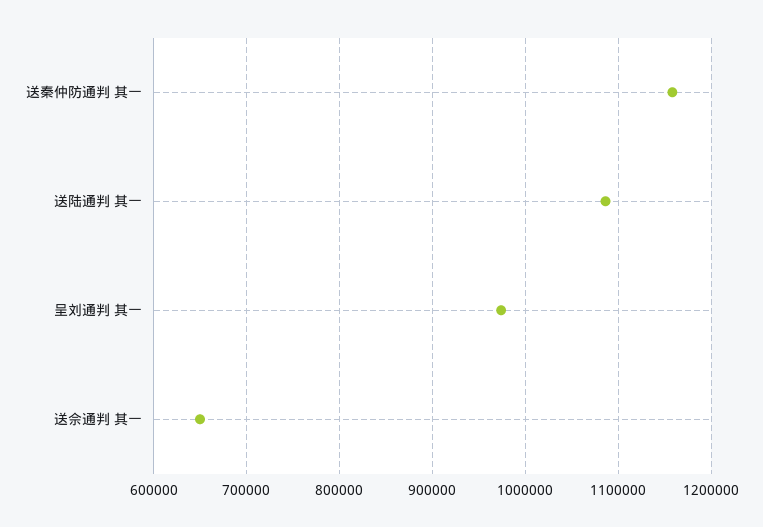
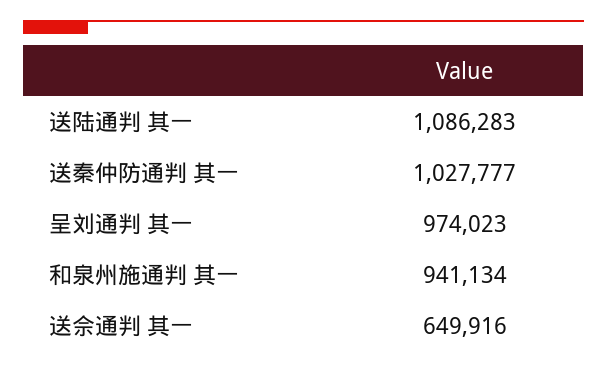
  {
-   "送秦仲防通判 其一": 1160000,
+   "送秦仲防通判 其一": 1027777,
    "送陆通判 其一": 1086283,
    "呈刘通判 其一": 974023,
-   "送佘通判 其一": 649916
+   "送佘通判 其一": 649916,
+   "和泉州施通判 其一": 941134
  }

